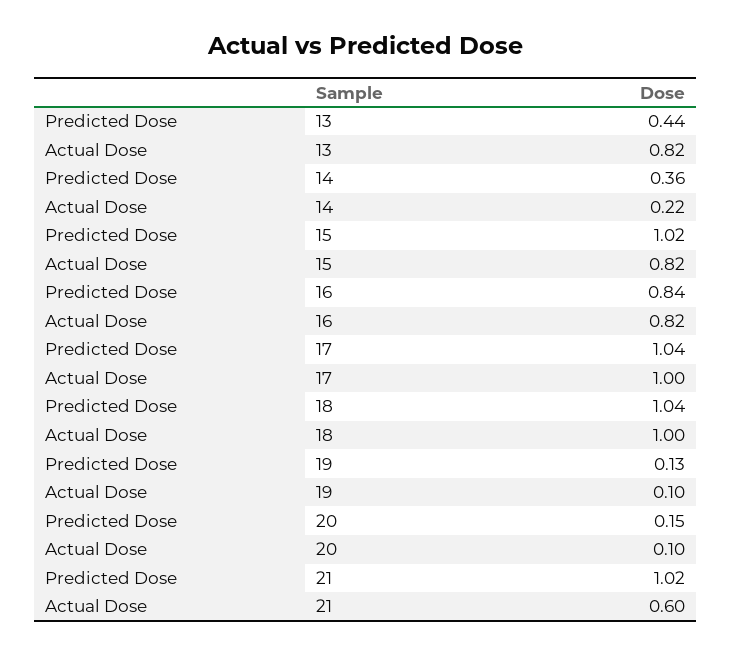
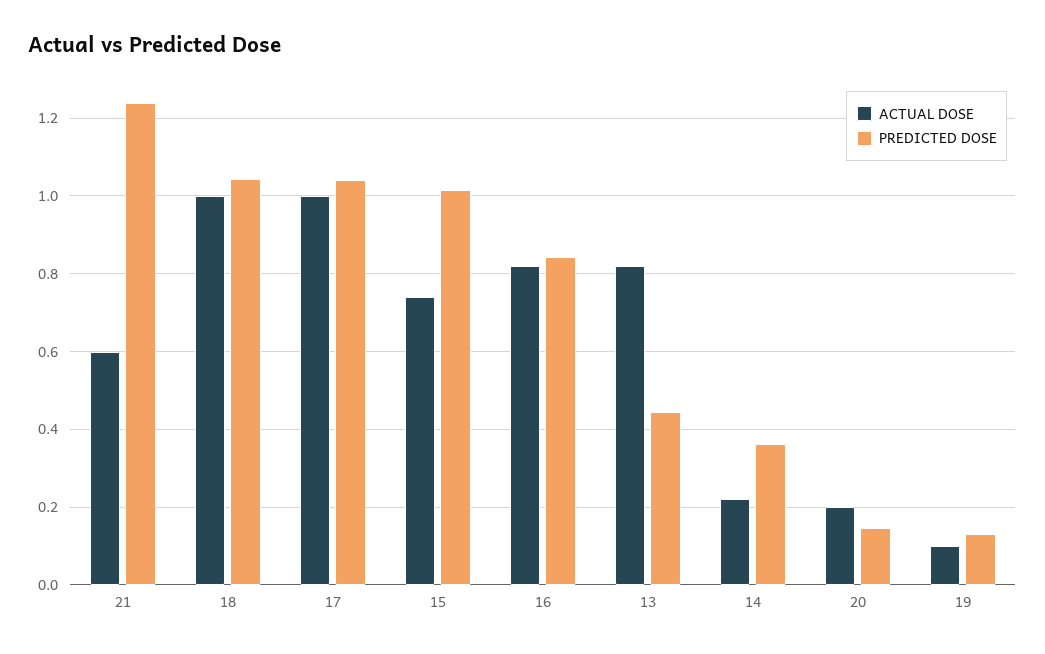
  {
    "Predicted Dose": {
      "13": 0.44,
      "14": 0.36,
      "15": 1.02,
      "16": 0.84,
      "17": 1.04,
      "18": 1.04,
      "19": 0.13,
      "20": 0.15,
-     "21": 1.02
+     "21": 1.24
    },
    "Actual Dose": {
      "13": 0.82,
      "14": 0.22,
-     "15": 0.82,
+     "15": 0.74,
      "16": 0.82,
      "17": 1,
      "18": 1,
      "19": 0.1,
-     "20": 0.1,
+     "20": 0.2,
      "21": 0.6
    }
  }

